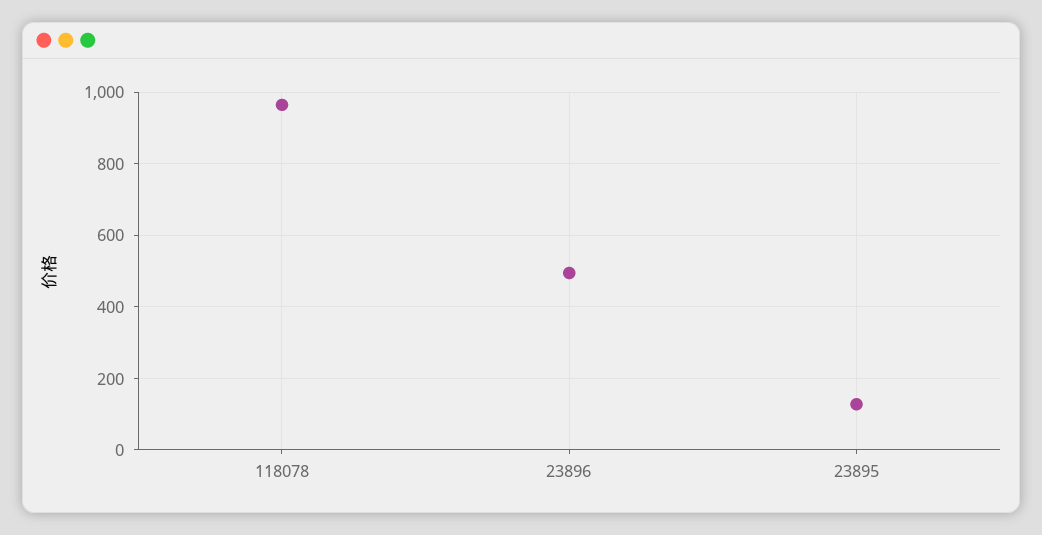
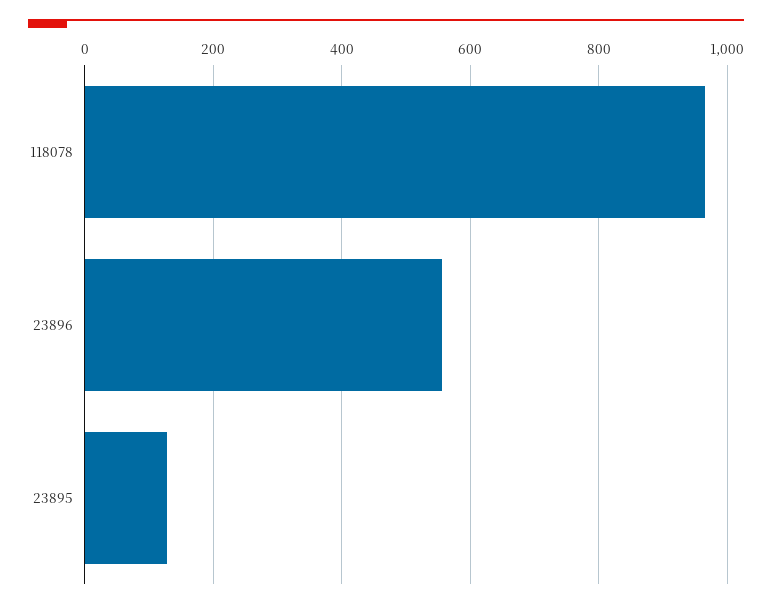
  {
    "118078": 960,
-   "23896": 500,
+   "23896": 560,
    "23895": 120
  }

